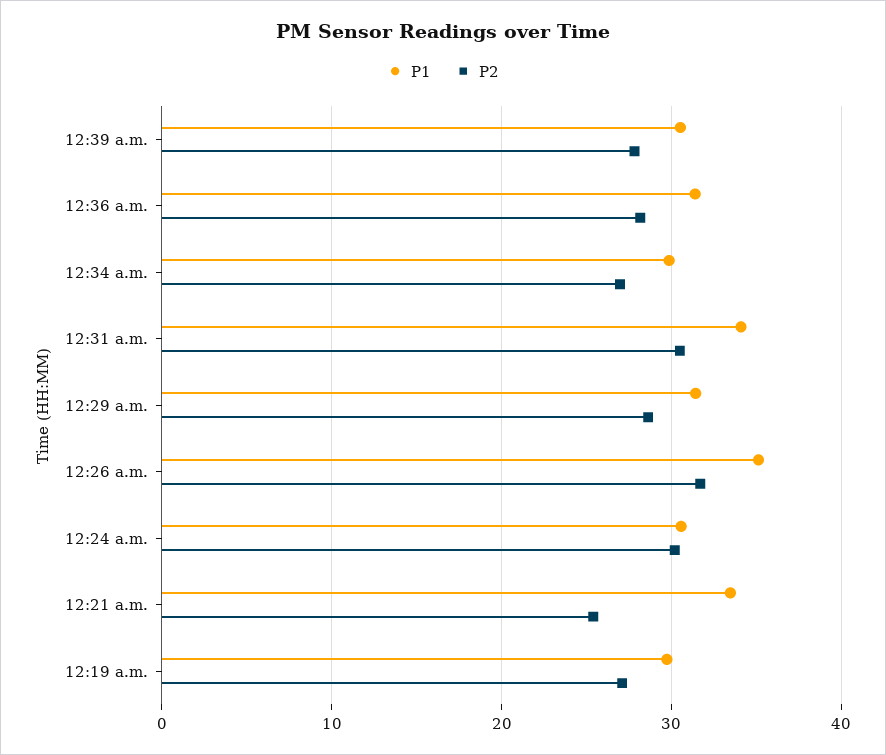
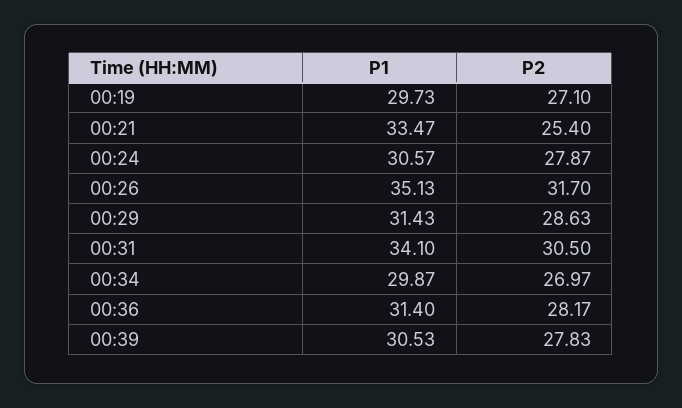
  {
    "P1": {
      "12:39 a.m.": 30.53,
      "12:36 a.m.": 31.4,
      "12:34 a.m.": 29.87,
      "12:31 a.m.": 34.1,
      "12:29 a.m.": 31.43,
      "12:26 a.m.": 35.13,
      "12:24 a.m.": 30.57,
      "12:21 a.m.": 33.47,
      "12:19 a.m.": 29.73
    },
    "P2": {
      "12:39 a.m.": 27.83,
      "12:36 a.m.": 28.17,
      "12:34 a.m.": 26.97,
      "12:31 a.m.": 30.5,
      "12:29 a.m.": 28.63,
      "12:26 a.m.": 31.7,
-     "12:24 a.m.": 30,
+     "12:24 a.m.": 27.87,
      "12:21 a.m.": 25.4,
      "12:19 a.m.": 27.1
    }
  }

